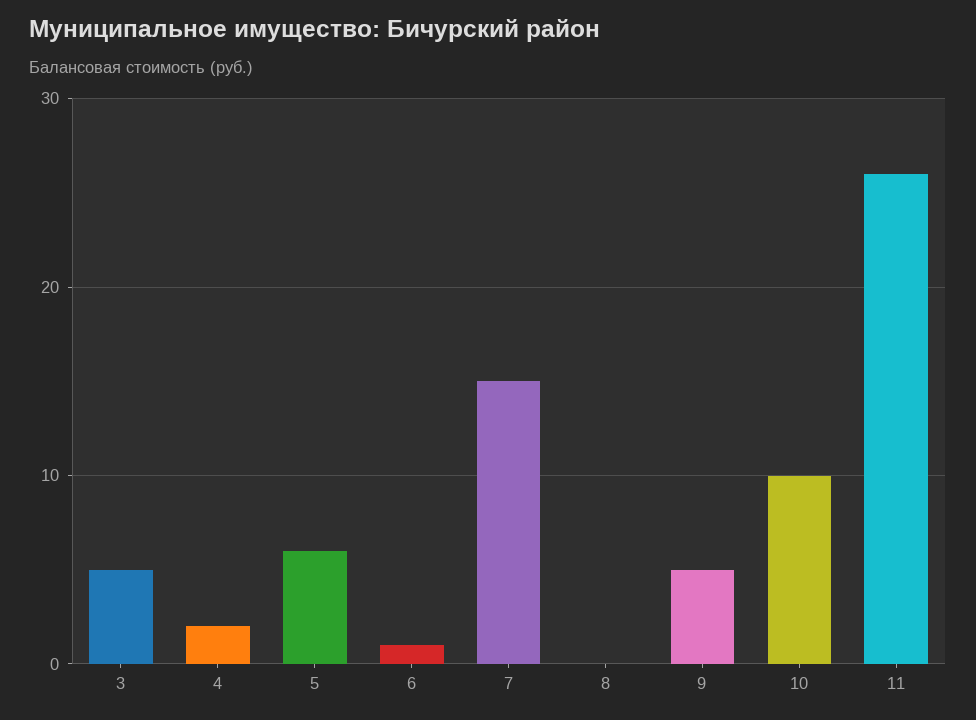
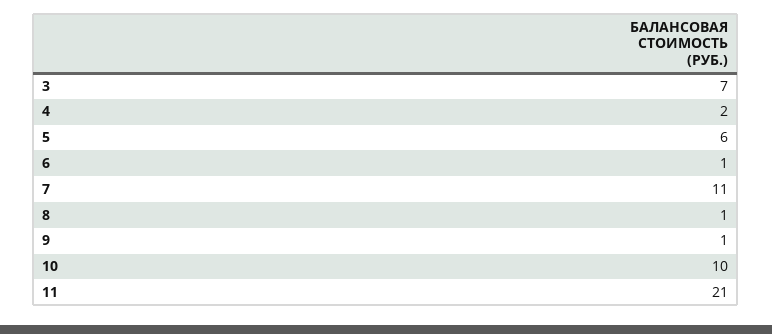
  {
-   "3": 5,
+   "3": 7,
    "4": 2,
    "5": 6,
    "6": 1,
-   "7": 15,
+   "7": 11,
-   "8": 0,
+   "8": 1,
-   "9": 5,
+   "9": 1,
    "10": 10,
-   "11": 26
+   "11": 21
  }

